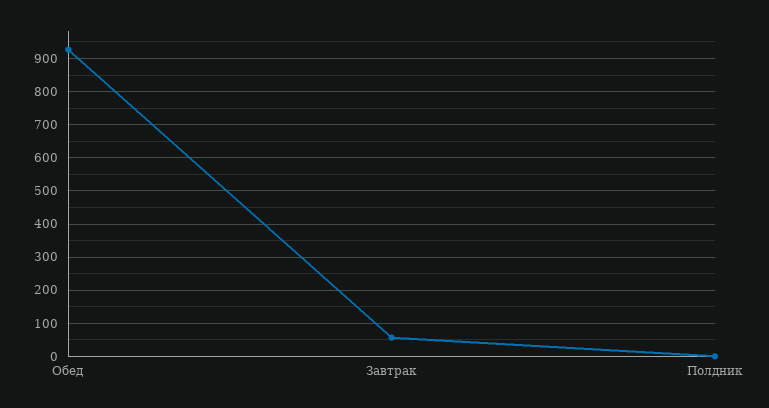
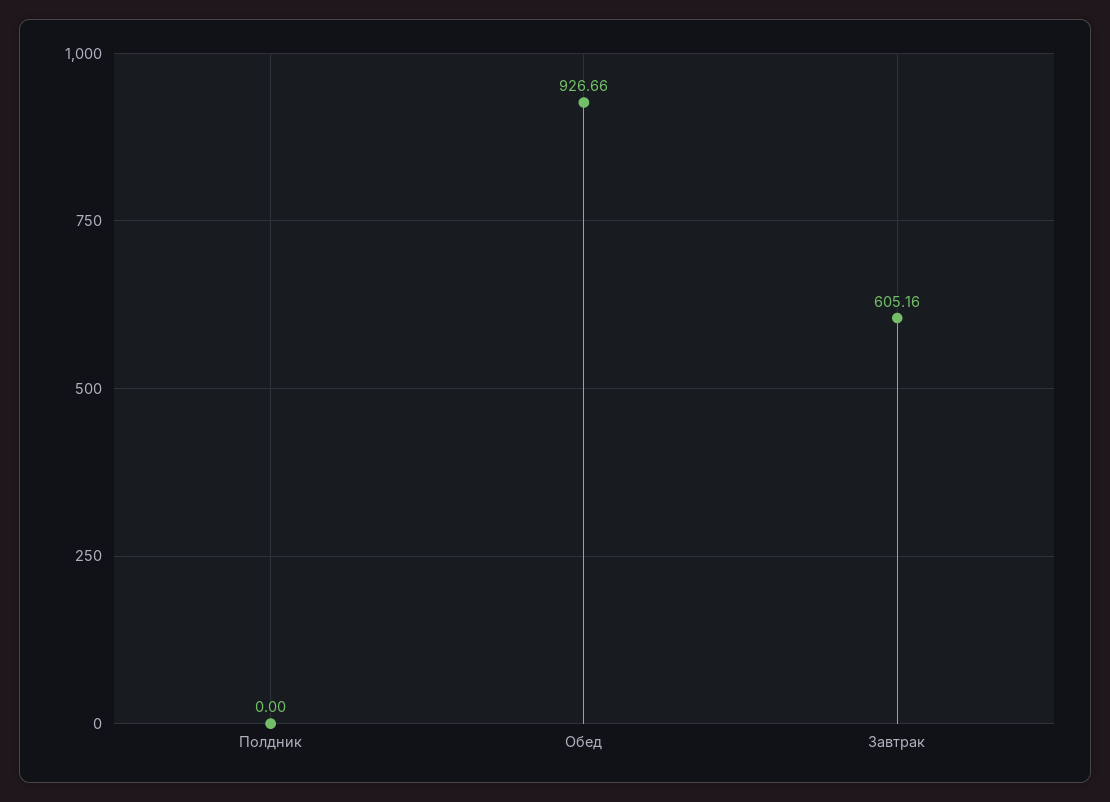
  {
    "Обед": 926.66,
-   "Завтрак": 60,
+   "Завтрак": 605.16,
    "Полдник": 0
  }

